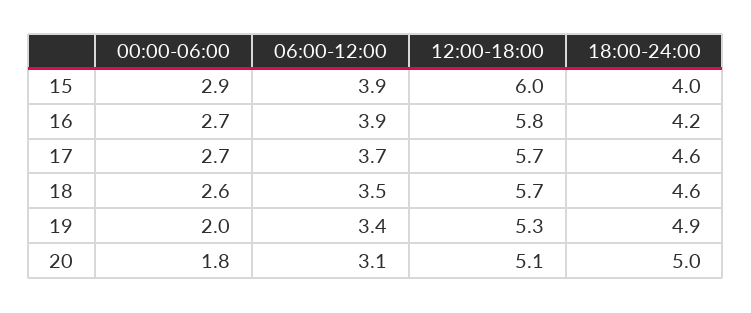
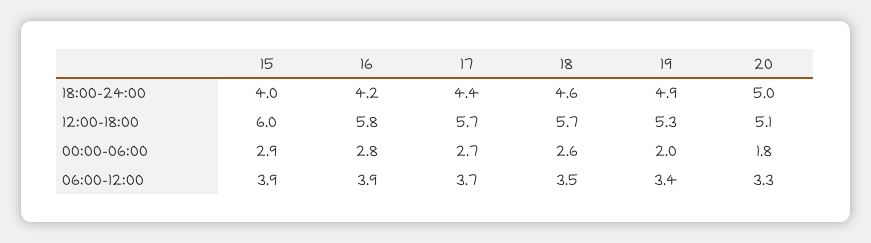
  {
    "00:00-06:00": {
      "15": 2.9,
-     "16": 2.7,
+     "16": 2.8,
      "17": 2.7,
      "18": 2.6,
      "19": 2,
      "20": 1.8
    },
    "06:00-12:00": {
      "15": 3.9,
      "16": 3.9,
      "17": 3.7,
      "18": 3.5,
      "19": 3.4,
-     "20": 3.1
+     "20": 3.3
    },
    "12:00-18:00": {
      "15": 6,
      "16": 5.8,
      "17": 5.7,
      "18": 5.7,
      "19": 5.3,
      "20": 5.1
    },
    "18:00-24:00": {
      "15": 4,
      "16": 4.2,
-     "17": 4.6,
+     "17": 4.4,
      "18": 4.6,
      "19": 4.9,
      "20": 5
    }
  }

